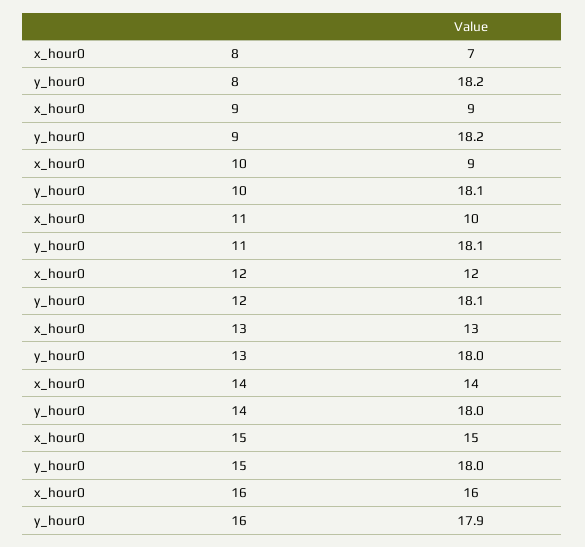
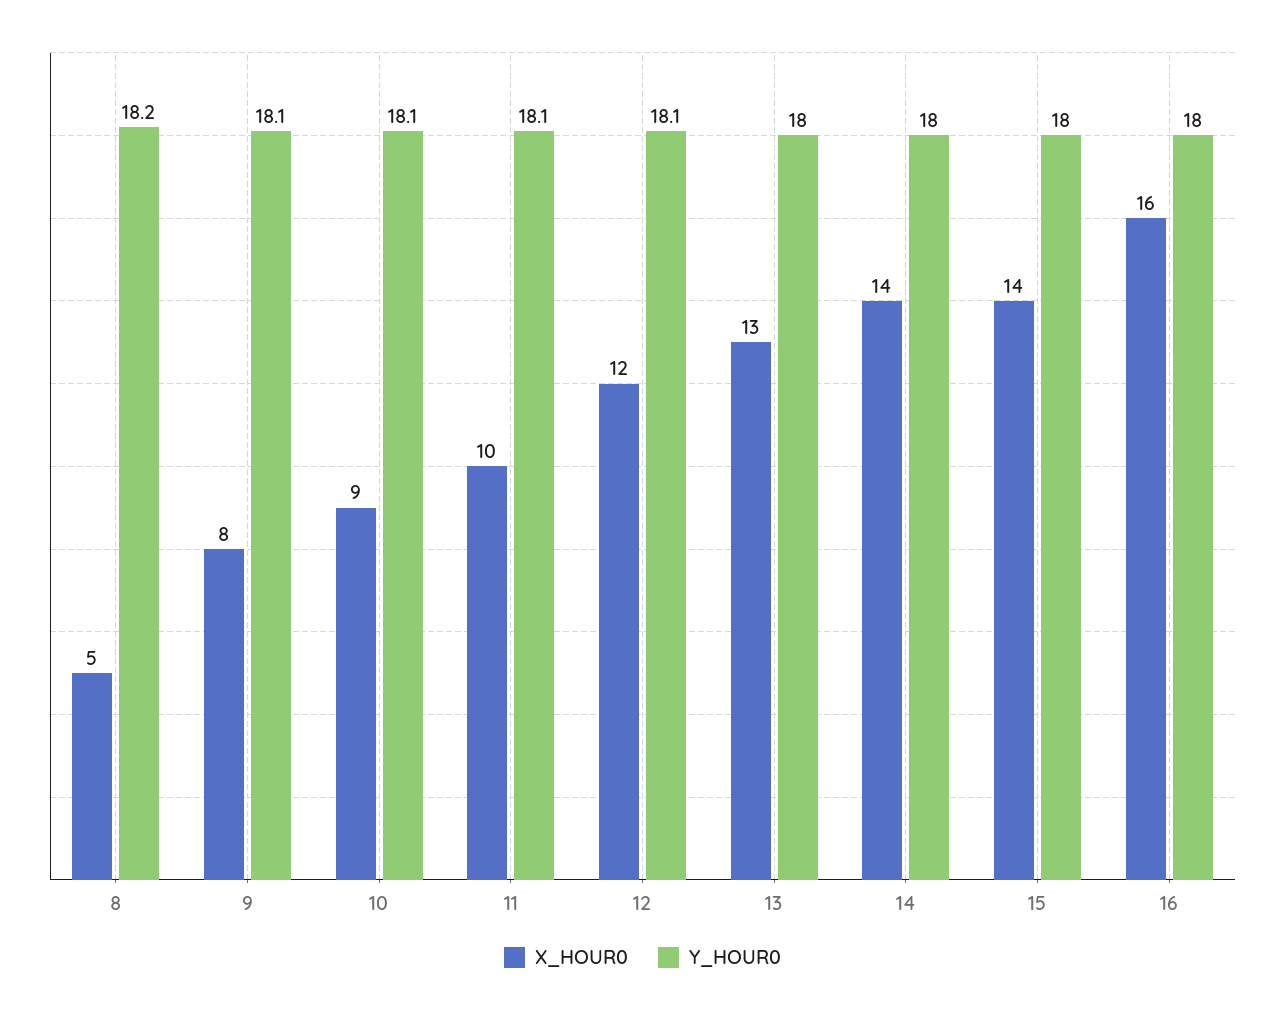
  {
    "x_hour0": {
-     "8": 7,
+     "8": 5,
-     "9": 9,
+     "9": 8,
      "10": 9,
      "11": 10,
      "12": 12,
      "13": 13,
      "14": 14,
-     "15": 15,
+     "15": 14,
      "16": 16
    },
    "y_hour0": {
      "8": 18.2,
-     "9": 18.2,
+     "9": 18.1,
      "10": 18.1,
      "11": 18.1,
      "12": 18.1,
      "13": 18,
      "14": 18,
      "15": 18,
-     "16": 17.9
+     "16": 18
    }
  }

